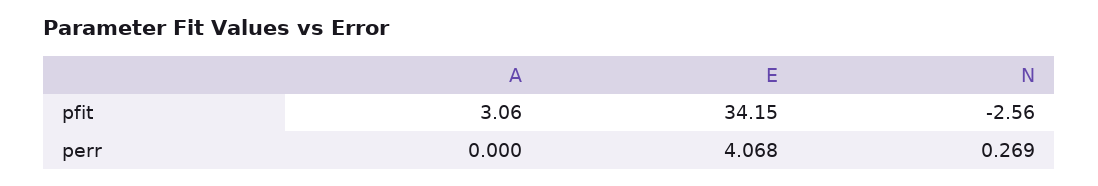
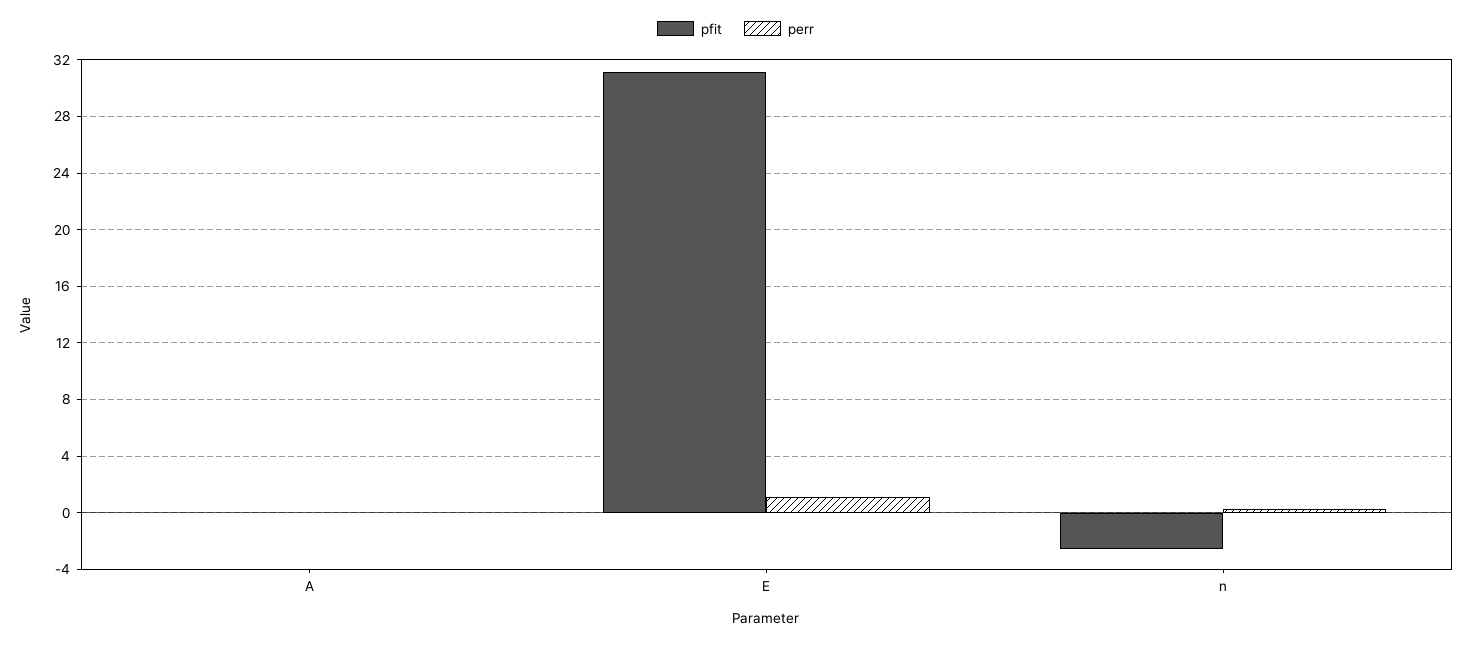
  {
    "pfit": {
-     "A": 3.06,
+     "A": 0,
-     "E": 34.15,
+     "E": 31,
      "N": -2.56
    },
    "perr": {
      "A": 0,
-     "E": 4.068,
+     "E": 1,
      "N": 0.269
    }
  }

